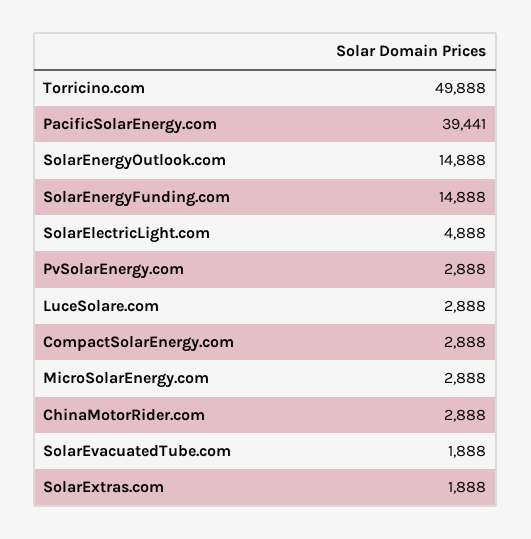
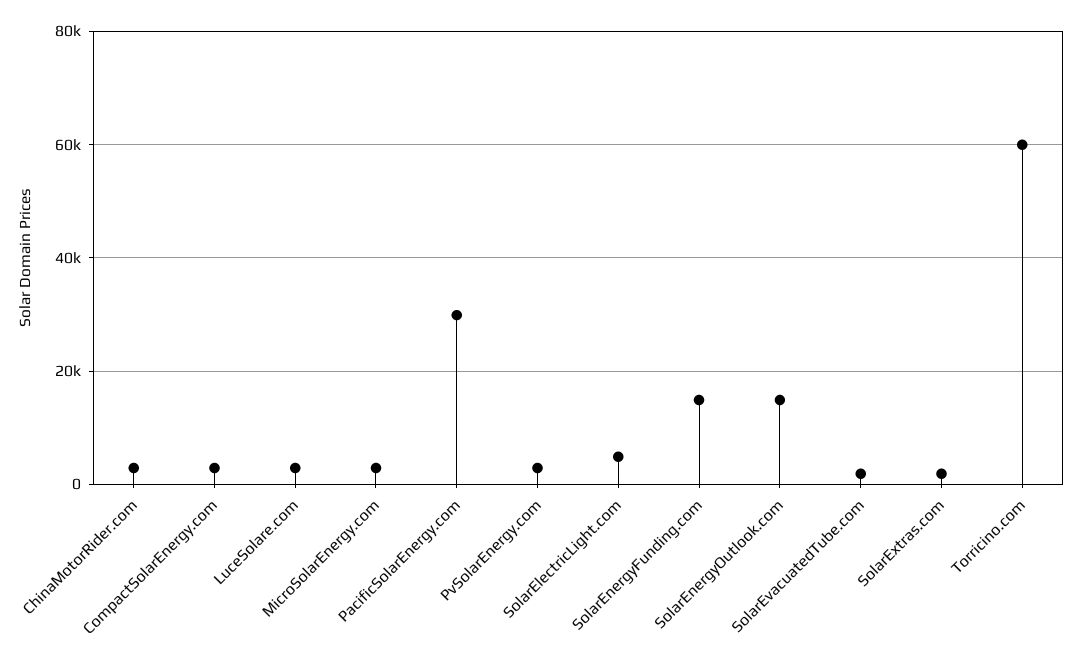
  {
-   "Torricino.com": 49888,
+   "Torricino.com": 60000,
-   "PacificSolarEnergy.com": 39441,
+   "PacificSolarEnergy.com": 30000,
    "SolarEnergyOutlook.com": 14888,
    "SolarEnergyFunding.com": 14888,
    "SolarElectricLight.com": 4888,
    "PvSolarEnergy.com": 2888,
    "LuceSolare.com": 2888,
    "CompactSolarEnergy.com": 2888,
    "MicroSolarEnergy.com": 2888,
    "ChinaMotorRider.com": 2888,
    "SolarEvacuatedTube.com": 1888,
    "SolarExtras.com": 1888
  }

